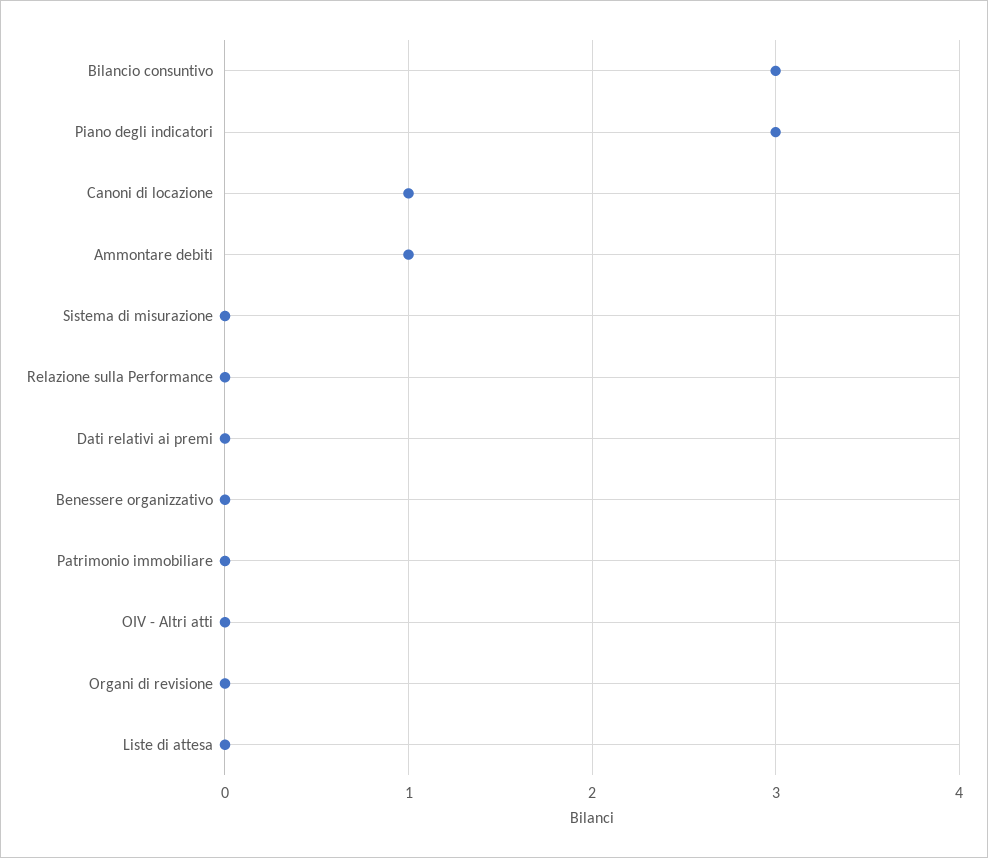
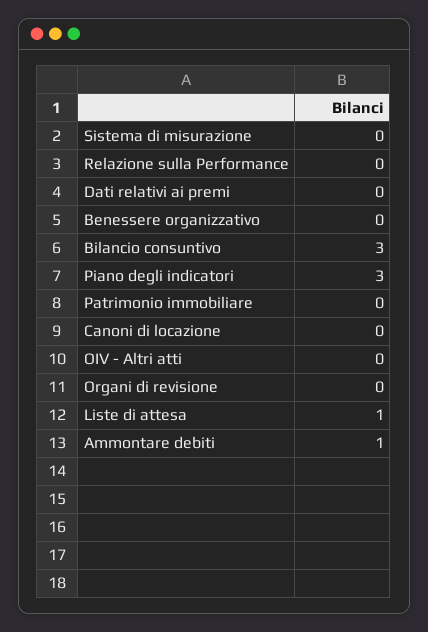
  {
    "Bilancio consuntivo": 3,
    "Piano degli indicatori": 3,
-   "Canoni di locazione": 1,
+   "Canoni di locazione": 0,
    "Ammontare debiti": 1,
    "Sistema di misurazione": 0,
    "Relazione sulla Performance": 0,
    "Dati relativi ai premi": 0,
    "Benessere organizzativo": 0,
    "Patrimonio immobiliare": 0,
    "OIV - Altri atti": 0,
    "Organi di revisione": 0,
-   "Liste di attesa": 0
+   "Liste di attesa": 1
  }

